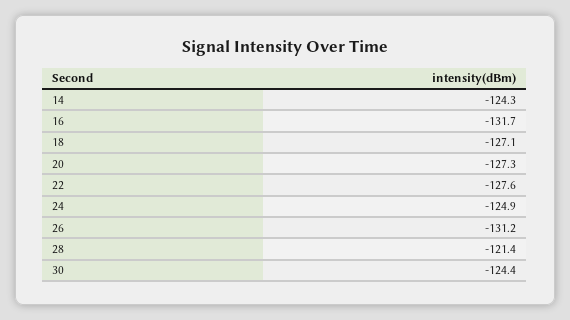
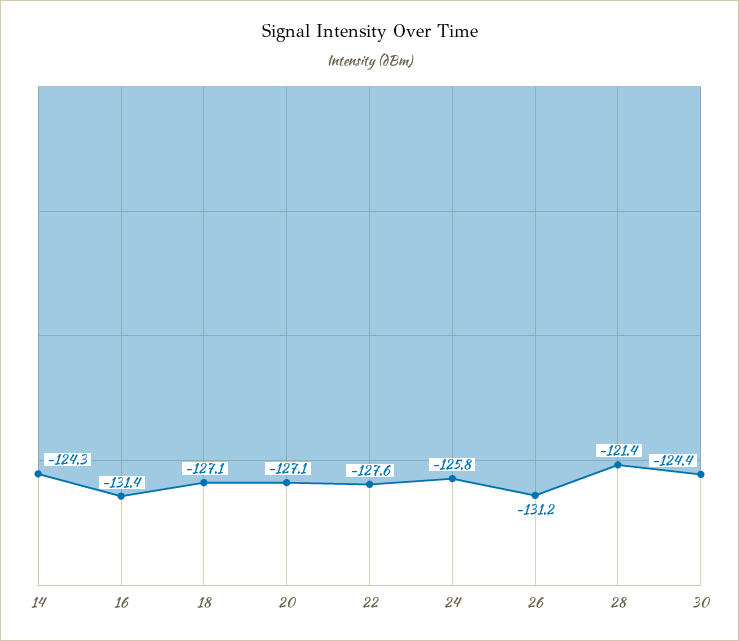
  {
    "14": -124.3,
-   "16": -131.7,
+   "16": -131.4,
    "18": -127.1,
-   "20": -127.3,
+   "20": -127.1,
    "22": -127.6,
-   "24": -124.9,
+   "24": -125.8,
    "26": -131.2,
    "28": -121.4,
    "30": -124.4
  }

